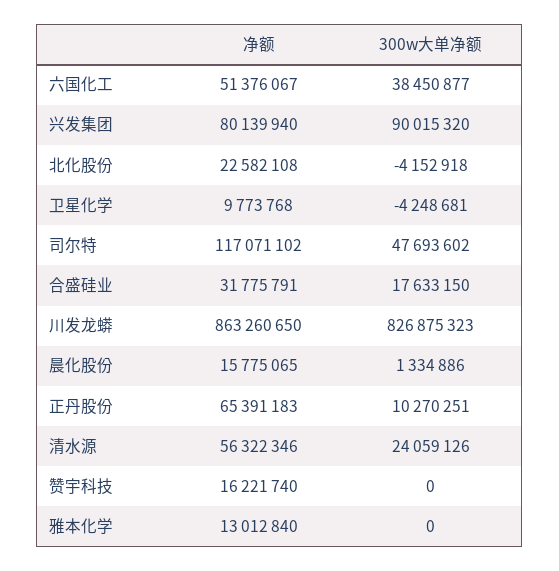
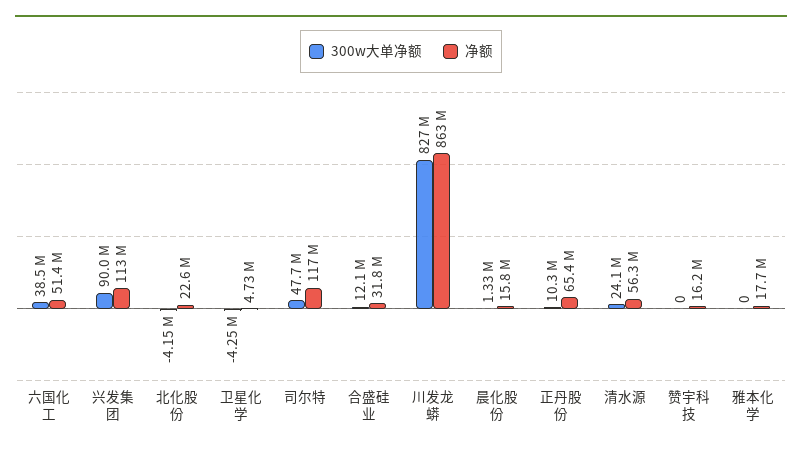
  {
    "净额": {
      "六国化工": 51376067,
-     "兴发集团": 80139940,
+     "兴发集团": 113000000,
      "北化股份": 22582108,
-     "卫星化学": 9773768,
+     "卫星化学": 4730000,
      "司尔特": 117071102,
      "合盛硅业": 31775791,
      "川发龙蟒": 863260650,
      "晨化股份": 15775065,
      "正丹股份": 65391183,
      "清水源": 56322346,
      "赞宇科技": 16221740,
-     "雅本化学": 13012840
+     "雅本化学": 17700000
    },
    "300w大单净额": {
      "六国化工": 38450877,
      "兴发集团": 90015320,
      "北化股份": -4152918,
      "卫星化学": -4248681,
      "司尔特": 47693602,
-     "合盛硅业": 17633150,
+     "合盛硅业": 12100000,
      "川发龙蟒": 826875323,
      "晨化股份": 1334886,
      "正丹股份": 10270251,
      "清水源": 24059126,
      "赞宇科技": 0,
      "雅本化学": 0
    }
  }

